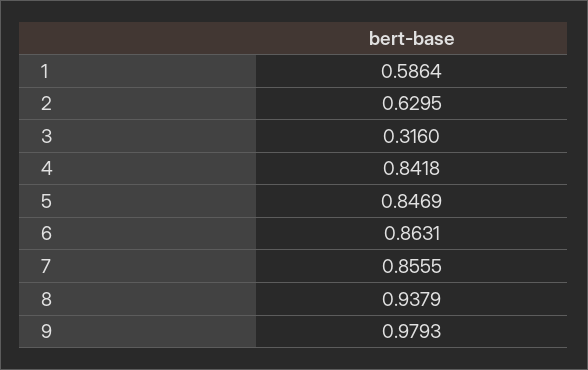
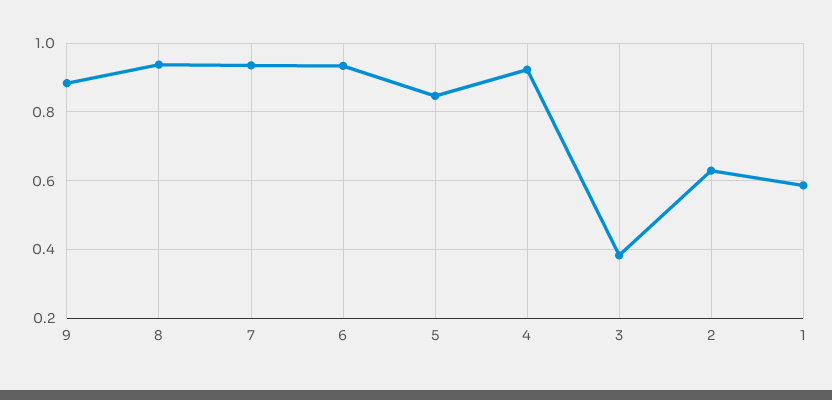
  {
    "1": 0.5864,
    "2": 0.6295,
-   "3": 0.316,
+   "3": 0.38,
-   "4": 0.8418,
+   "4": 0.92,
    "5": 0.8469,
-   "6": 0.8631,
+   "6": 0.94,
-   "7": 0.8555,
+   "7": 0.94,
    "8": 0.9379,
-   "9": 0.9793
+   "9": 0.88
  }

